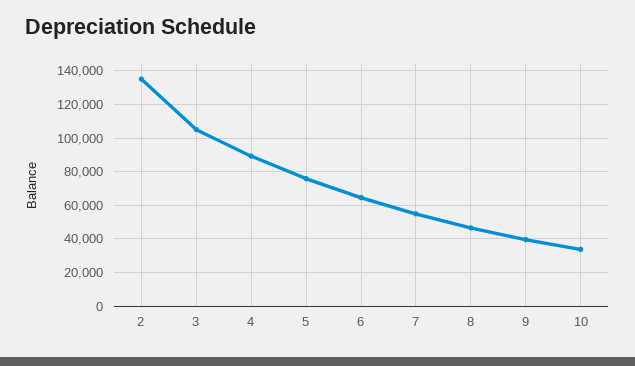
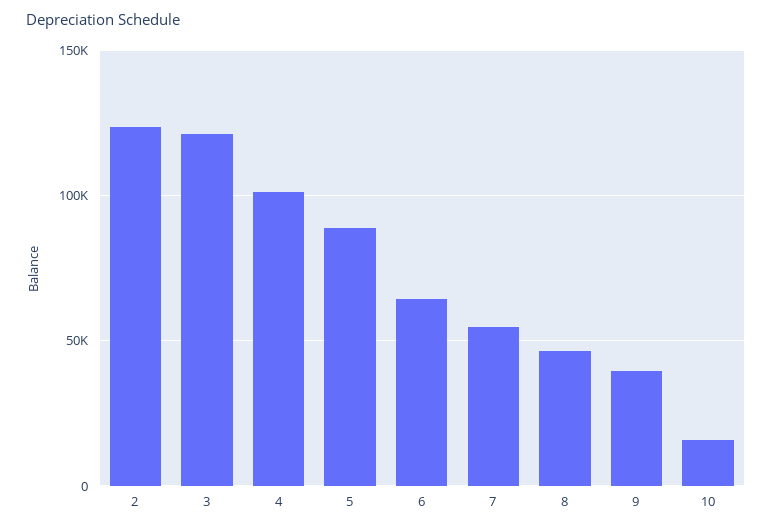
  {
-   "2": 135000,
+   "2": 125000,
-   "3": 105000,
+   "3": 120000,
-   "4": 90000,
+   "4": 100000,
-   "5": 75000,
+   "5": 90000,
    "6": 65000,
    "7": 55000,
    "8": 45000,
    "9": 40000,
-   "10": 35000
+   "10": 15000
  }

